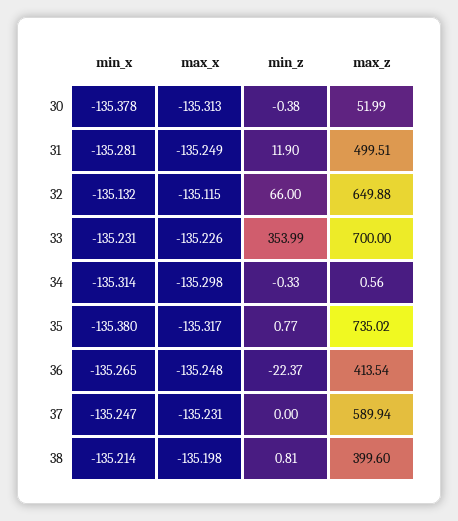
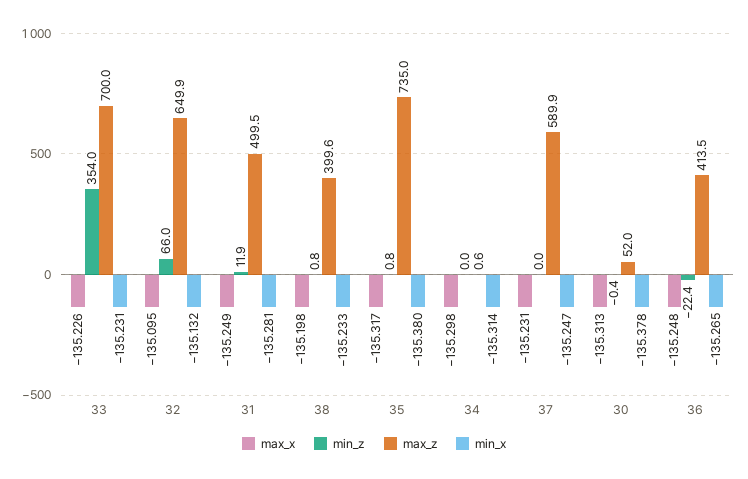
  {
    "min_x": {
      "30": -135.378,
      "31": -135.281,
      "32": -135.132,
      "33": -135.231,
      "34": -135.314,
      "35": -135.38,
      "36": -135.265,
      "37": -135.247,
-     "38": -135.214
+     "38": -135.233
    },
    "max_x": {
      "30": -135.313,
      "31": -135.249,
-     "32": -135.115,
+     "32": -135.095,
      "33": -135.226,
      "34": -135.298,
      "35": -135.317,
      "36": -135.248,
      "37": -135.231,
      "38": -135.198
    },
    "min_z": {
      "30": -0.38,
      "31": 11.9,
      "32": 66,
      "33": 353.99,
-     "34": -0.33,
+     "34": 0,
      "35": 0.77,
      "36": -22.37,
      "37": 0,
      "38": 0.81
    },
    "max_z": {
      "30": 51.99,
      "31": 499.51,
      "32": 649.88,
      "33": 700,
      "34": 0.56,
      "35": 735.02,
      "36": 413.54,
      "37": 589.94,
      "38": 399.6
    }
  }

